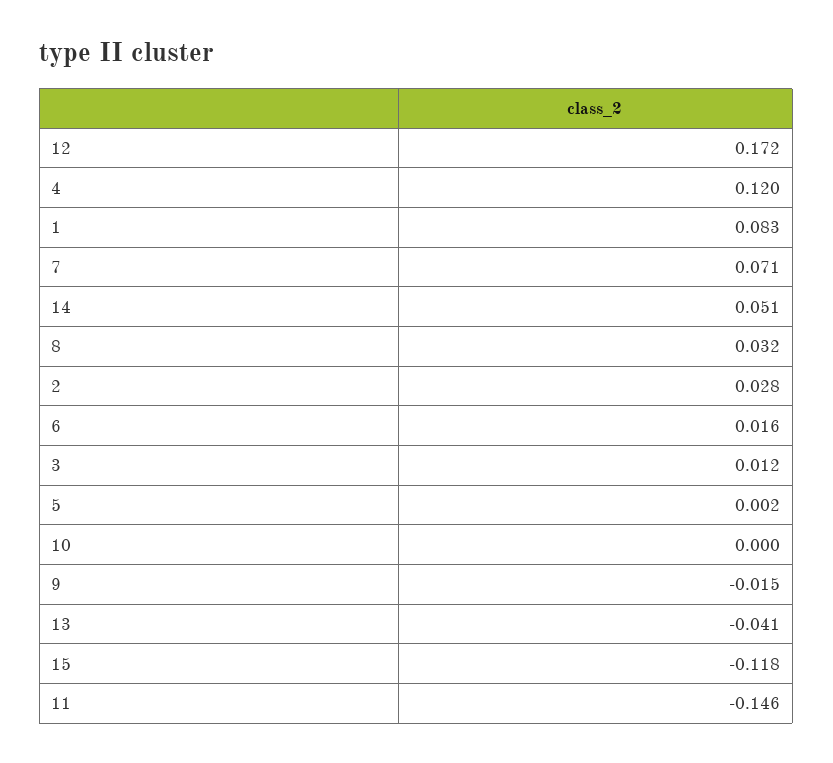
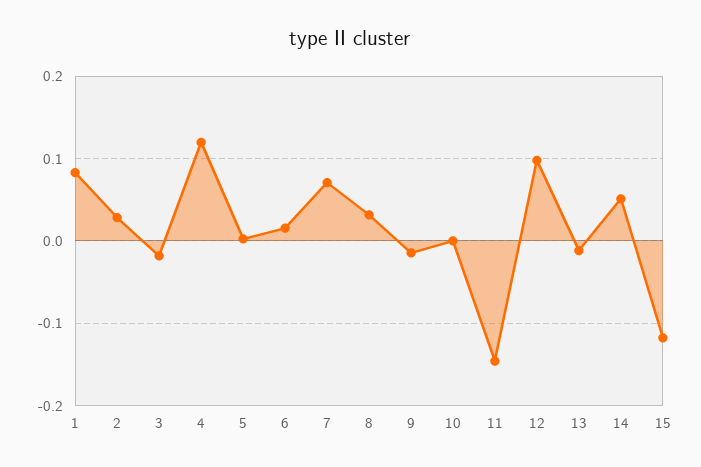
  {
-   "12": 0.172,
+   "12": 0.1,
    "4": 0.12,
    "1": 0.083,
    "7": 0.071,
    "14": 0.051,
    "8": 0.032,
    "2": 0.028,
    "6": 0.016,
-   "3": 0.012,
+   "3": -0.02,
    "5": 0.002,
    "10": 0,
    "9": -0.015,
-   "13": -0.041,
+   "13": -0.01,
    "15": -0.118,
    "11": -0.146
  }

